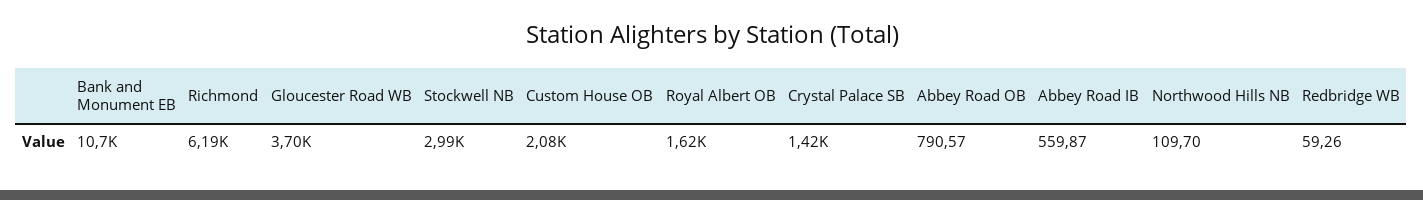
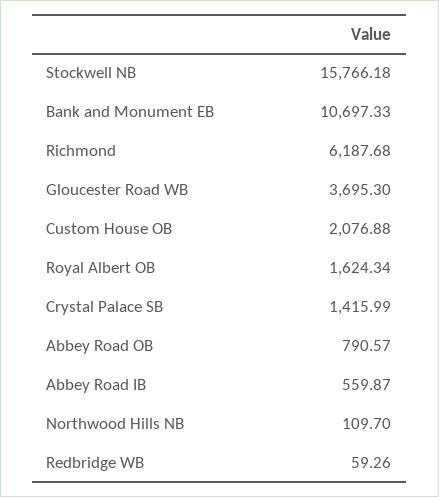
  {
    "Bank and Monument EB": 10697.33,
    "Richmond": 6187.68,
    "Gloucester Road WB": 3695.3,
-   "Stockwell NB": 2990,
+   "Stockwell NB": 15766.18,
    "Custom House OB": 2076.88,
    "Royal Albert OB": 1624.34,
    "Crystal Palace SB": 1415.99,
    "Abbey Road OB": 790.57,
    "Abbey Road IB": 559.87,
    "Northwood Hills NB": 109.7,
    "Redbridge WB": 59.26
  }

